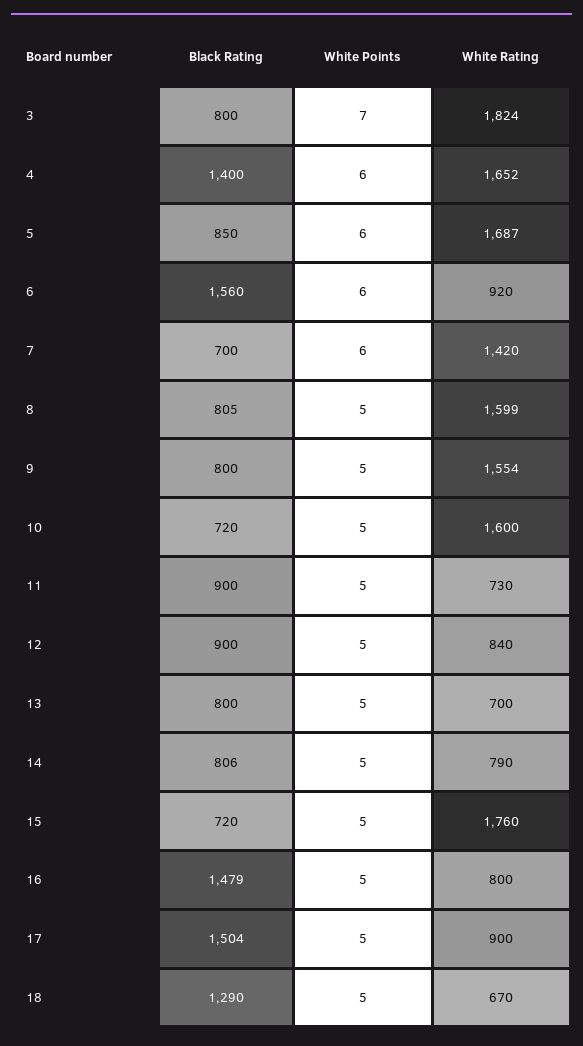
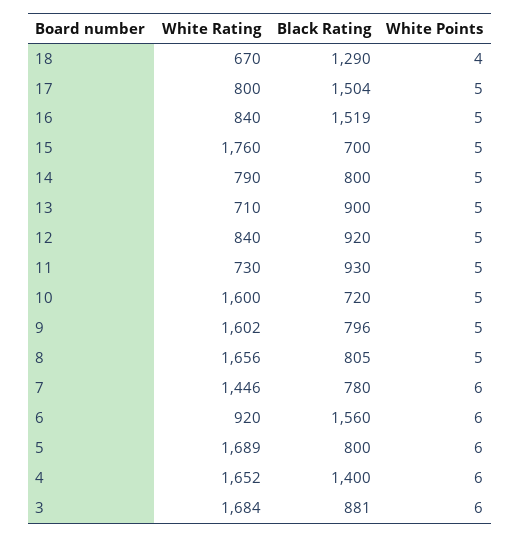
  {
    "Black Rating": {
-     "3": 800,
+     "3": 881,
      "4": 1400,
-     "5": 850,
+     "5": 800,
      "6": 1560,
-     "7": 700,
+     "7": 780,
      "8": 805,
-     "9": 800,
+     "9": 796,
      "10": 720,
-     "11": 900,
+     "11": 930,
-     "12": 900,
+     "12": 920,
-     "13": 800,
+     "13": 900,
-     "14": 806,
+     "14": 800,
-     "15": 720,
+     "15": 700,
-     "16": 1479,
+     "16": 1519,
      "17": 1504,
      "18": 1290
    },
    "White Points": {
-     "3": 7,
+     "3": 6,
      "4": 6,
      "5": 6,
      "6": 6,
      "7": 6,
      "8": 5,
      "9": 5,
      "10": 5,
      "11": 5,
      "12": 5,
      "13": 5,
      "14": 5,
      "15": 5,
      "16": 5,
      "17": 5,
-     "18": 5
+     "18": 4
    },
    "White Rating": {
-     "3": 1824,
+     "3": 1684,
      "4": 1652,
-     "5": 1687,
+     "5": 1689,
      "6": 920,
-     "7": 1420,
+     "7": 1446,
-     "8": 1599,
+     "8": 1656,
-     "9": 1554,
+     "9": 1602,
      "10": 1600,
      "11": 730,
      "12": 840,
-     "13": 700,
+     "13": 710,
      "14": 790,
      "15": 1760,
-     "16": 800,
+     "16": 840,
-     "17": 900,
+     "17": 800,
      "18": 670
    }
  }

